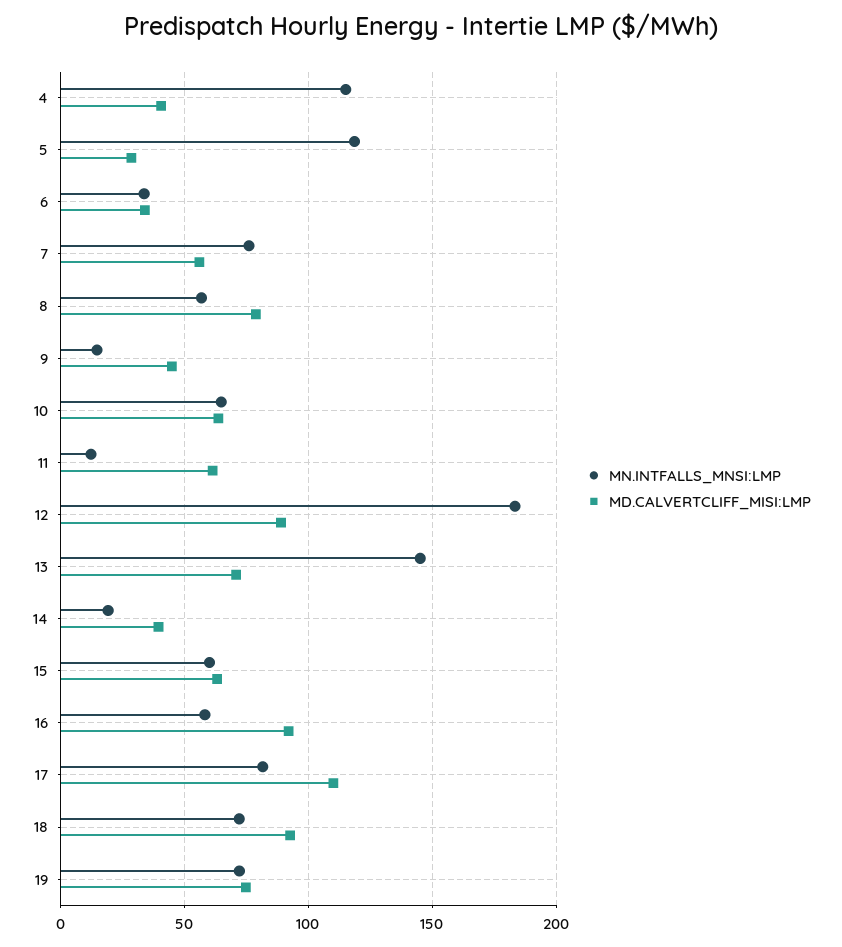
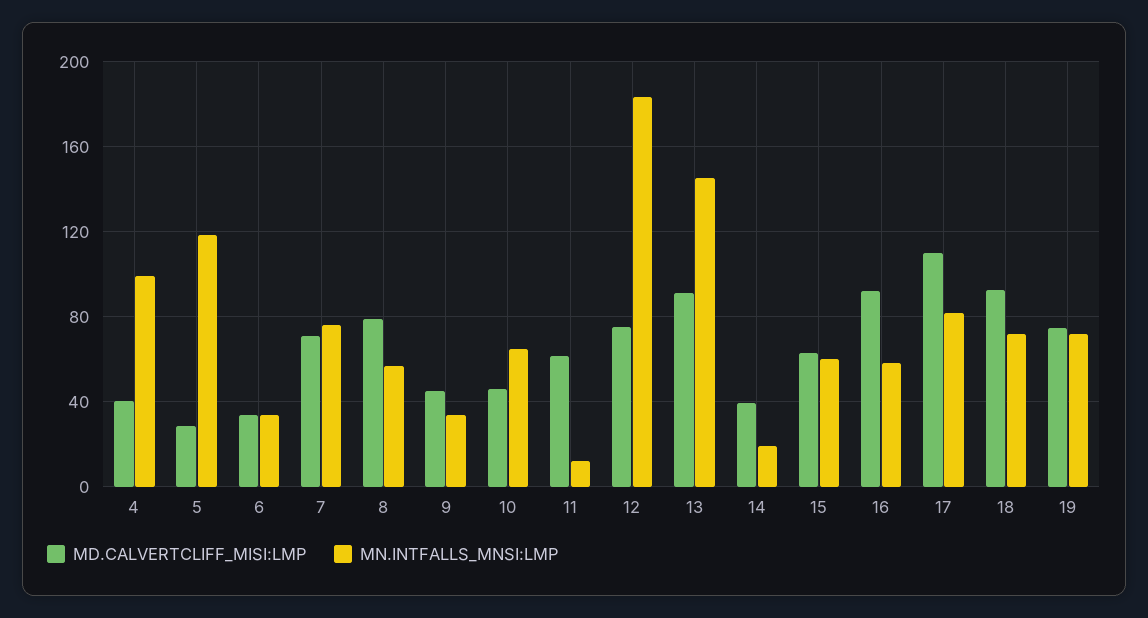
  {
    "MN.INTFALLS_MNSI:LMP": {
-     "4": 115,
+     "4": 100,
      "5": 120,
      "6": 35,
      "7": 75,
      "8": 55,
-     "9": 15,
+     "9": 35,
      "10": 65,
      "11": 10,
      "12": 185,
      "13": 145,
      "14": 20,
      "15": 60,
      "16": 60,
      "17": 80,
      "18": 70,
      "19": 70
    },
    "MD.CALVERTCLIFF_MISI:LMP": {
      "4": 40,
      "5": 30,
      "6": 35,
-     "7": 55,
+     "7": 70,
      "8": 80,
      "9": 45,
-     "10": 65,
+     "10": 45,
      "11": 60,
-     "12": 90,
+     "12": 75,
-     "13": 70,
+     "13": 90,
      "14": 40,
      "15": 65,
      "16": 90,
      "17": 110,
      "18": 95,
      "19": 75
    }
  }

